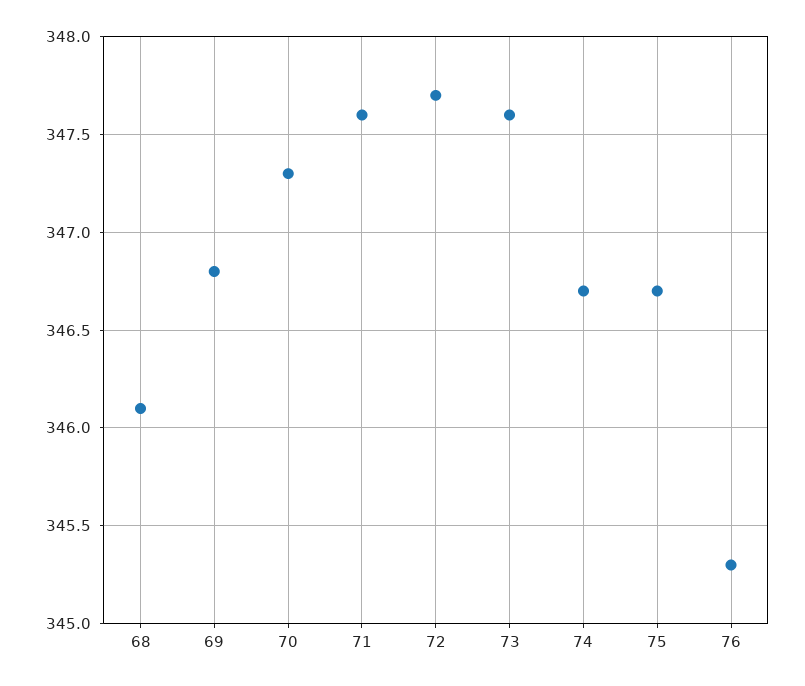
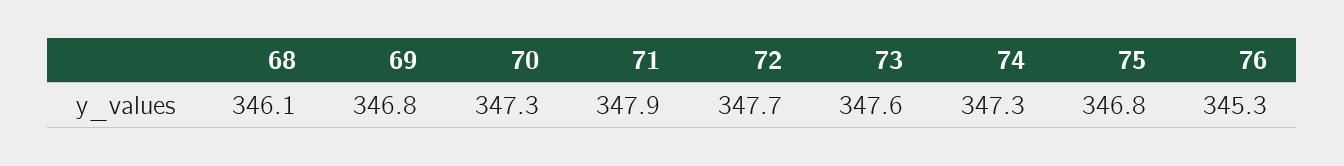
  {
    "68": 346.1,
    "69": 346.8,
    "70": 347.3,
-   "71": 347.6,
+   "71": 347.9,
    "72": 347.7,
    "73": 347.6,
-   "74": 346.7,
+   "74": 347.3,
-   "75": 346.7,
+   "75": 346.8,
    "76": 345.3
  }

